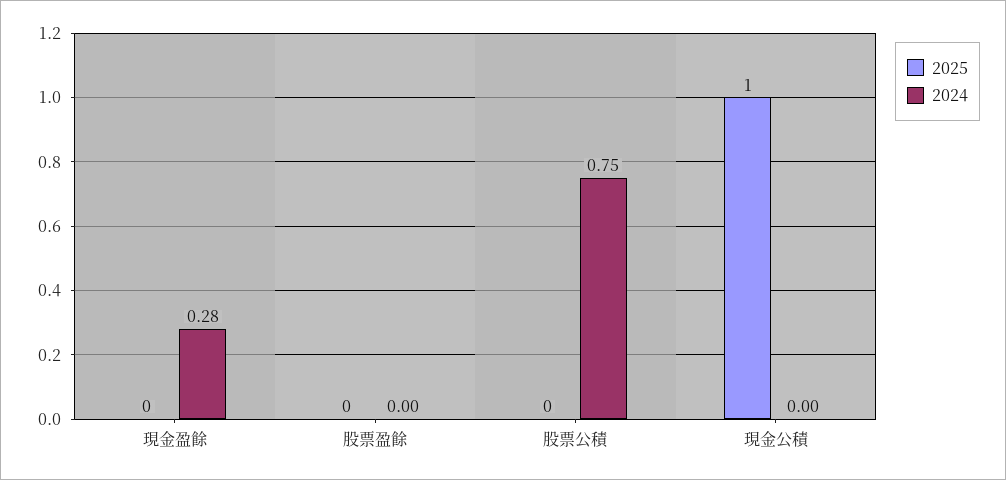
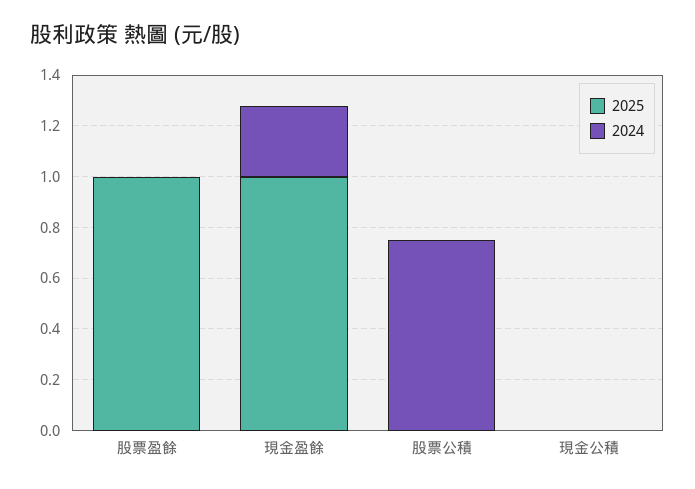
  {
    "2025": {
-     "現金盈餘": 0,
+     "現金盈餘": 1,
-     "股票盈餘": 0,
+     "股票盈餘": 1,
      "股票公積": 0,
-     "現金公積": 1
+     "現金公積": 0
    },
    "2024": {
      "現金盈餘": 0.28,
      "股票盈餘": 0,
      "股票公積": 0.75,
      "現金公積": 0
    }
  }

